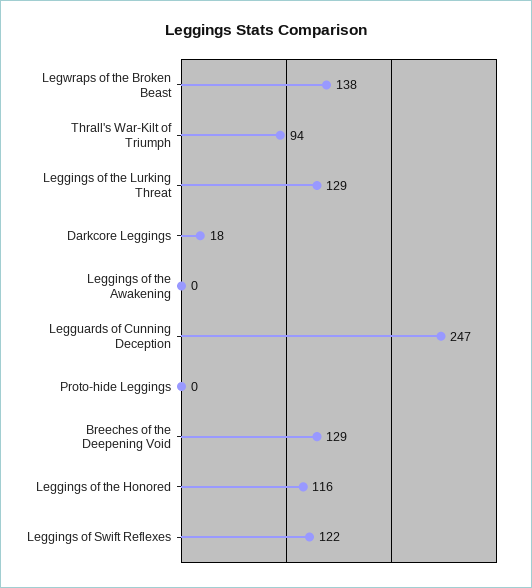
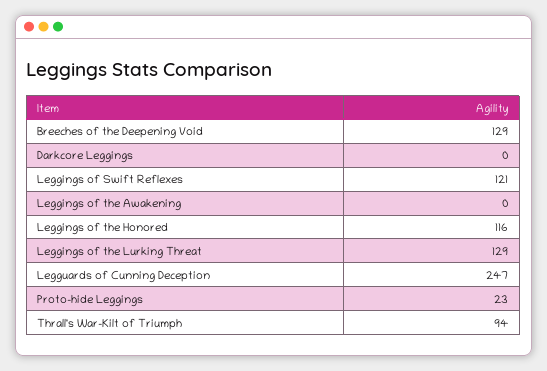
  {
-   "Legwraps of the Broken Beast": 138,
    "Thrall's War-Kilt of Triumph": 94,
    "Leggings of the Lurking Threat": 129,
-   "Darkcore Leggings": 18,
+   "Darkcore Leggings": 0,
    "Leggings of the Awakening": 0,
    "Legguards of Cunning Deception": 247,
-   "Proto-hide Leggings": 0,
+   "Proto-hide Leggings": 23,
    "Breeches of the Deepening Void": 129,
    "Leggings of the Honored": 116,
-   "Leggings of Swift Reflexes": 122
+   "Leggings of Swift Reflexes": 121
  }

